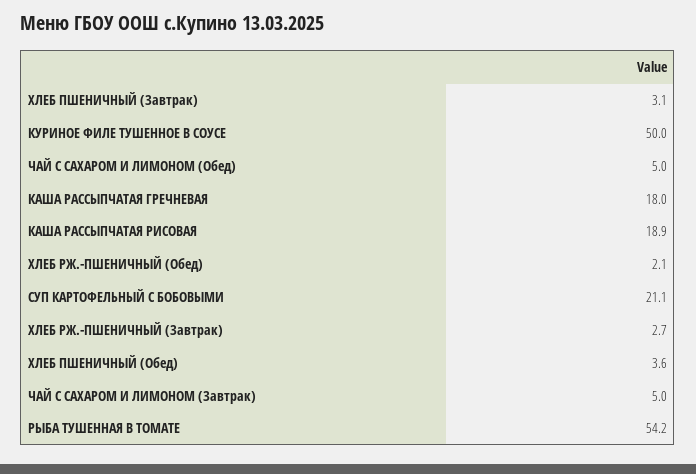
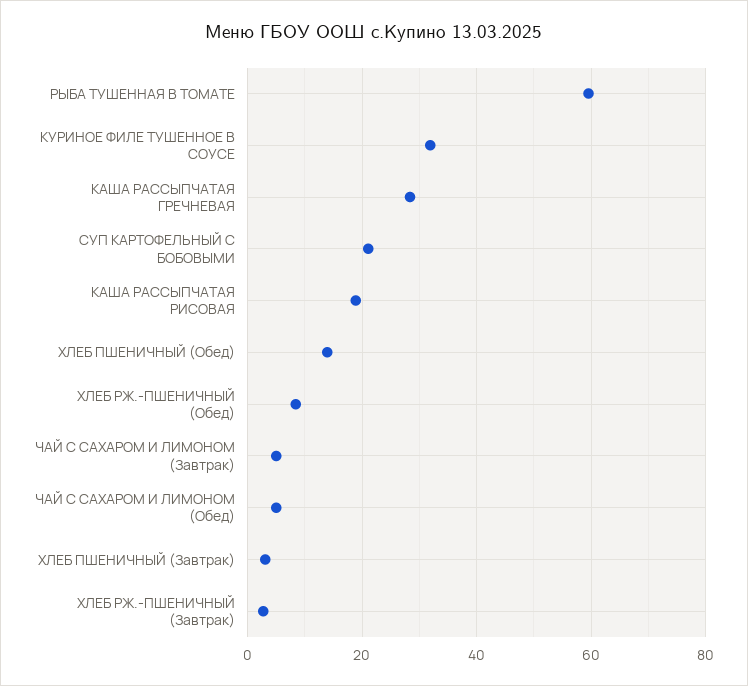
  {
    "ХЛЕБ ПШЕНИЧНЫЙ (Завтрак)": 3.1,
-   "КУРИНОЕ ФИЛЕ ТУШЕННОЕ В СОУСЕ": 50,
+   "КУРИНОЕ ФИЛЕ ТУШЕННОЕ В СОУСЕ": 32,
    "ЧАЙ С САХАРОМ И ЛИМОНОМ (Обед)": 5,
-   "КАША РАССЫПЧАТАЯ ГРЕЧНЕВАЯ": 18,
+   "КАША РАССЫПЧАТАЯ ГРЕЧНЕВАЯ": 28,
    "КАША РАССЫПЧАТАЯ РИСОВАЯ": 18.9,
-   "ХЛЕБ РЖ.-ПШЕНИЧНЫЙ (Обед)": 2.1,
+   "ХЛЕБ РЖ.-ПШЕНИЧНЫЙ (Обед)": 8,
    "СУП КАРТОФЕЛЬНЫЙ С БОБОВЫМИ": 21.1,
    "ХЛЕБ РЖ.-ПШЕНИЧНЫЙ (Завтрак)": 2.7,
-   "ХЛЕБ ПШЕНИЧНЫЙ (Обед)": 3.6,
+   "ХЛЕБ ПШЕНИЧНЫЙ (Обед)": 14,
    "ЧАЙ С САХАРОМ И ЛИМОНОМ (Завтрак)": 5,
-   "РЫБА ТУШЕННАЯ В ТОМАТЕ": 54.2
+   "РЫБА ТУШЕННАЯ В ТОМАТЕ": 60
  }

